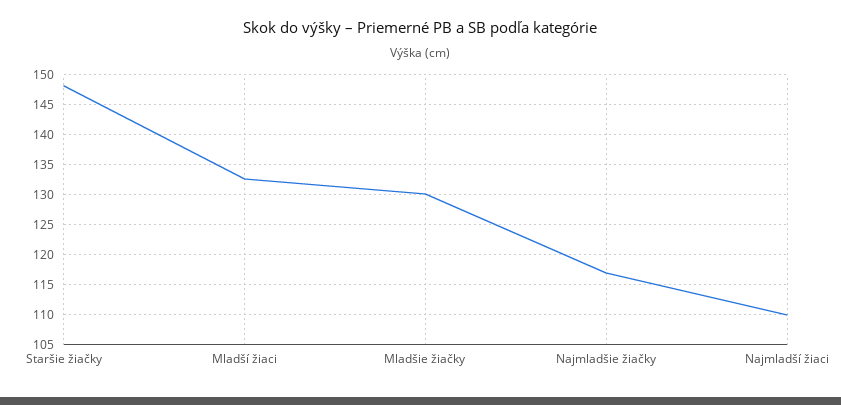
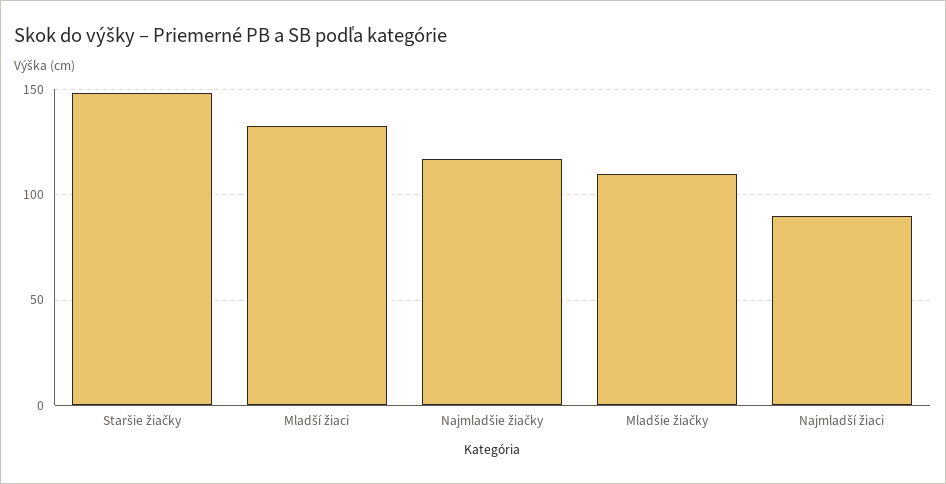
  {
    "Staršie žiačky": 147.5,
    "Mladší žiaci": 132.5,
-   "Mladšie žiačky": 130,
+   "Mladšie žiačky": 110,
    "Najmladšie žiačky": 117.5,
-   "Najmladší žiaci": 110
+   "Najmladší žiaci": 90
  }

